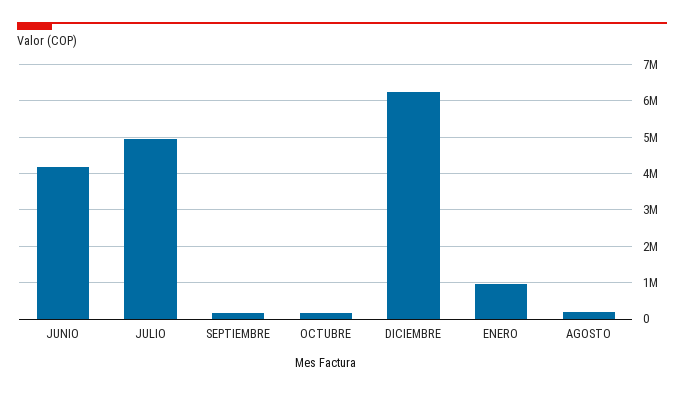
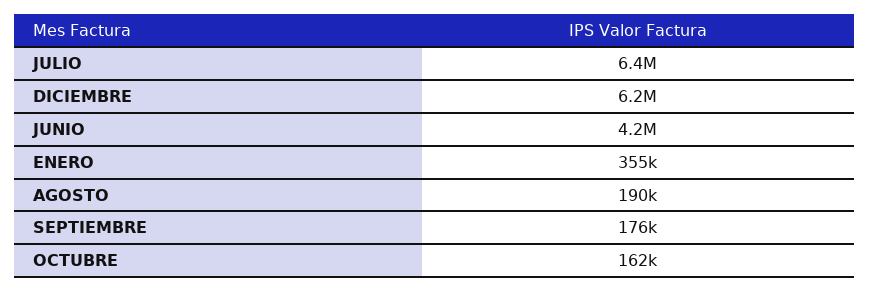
  {
    "JUNIO": 4200000,
-   "JULIO": 5000000,
+   "JULIO": 6400000,
    "SEPTIEMBRE": 176000,
    "OCTUBRE": 162000,
    "DICIEMBRE": 6200000,
-   "ENERO": 1000000,
+   "ENERO": 355000,
    "AGOSTO": 190000
  }

